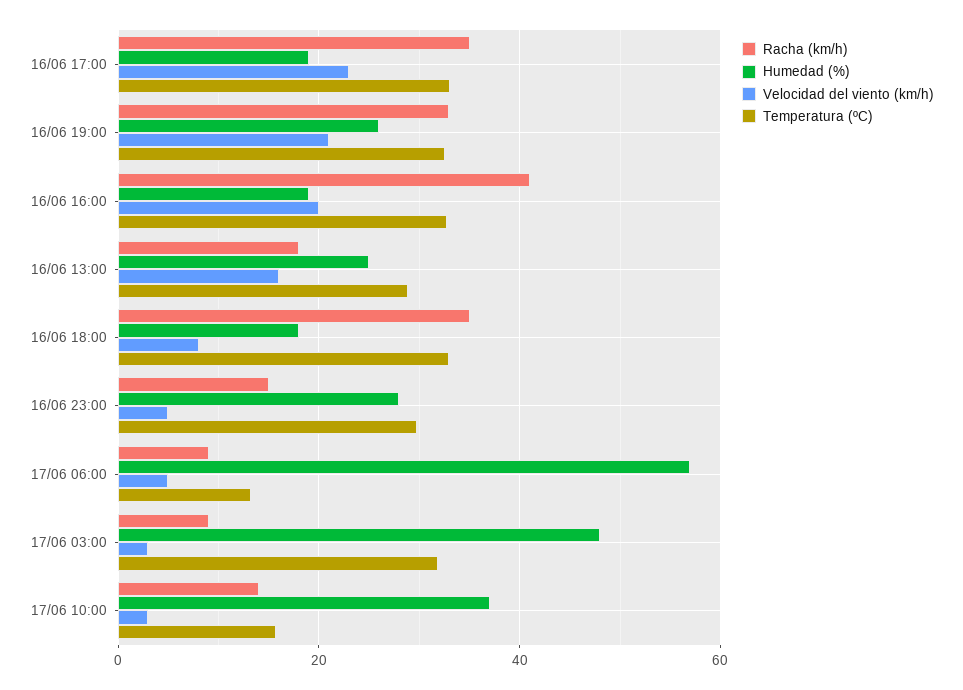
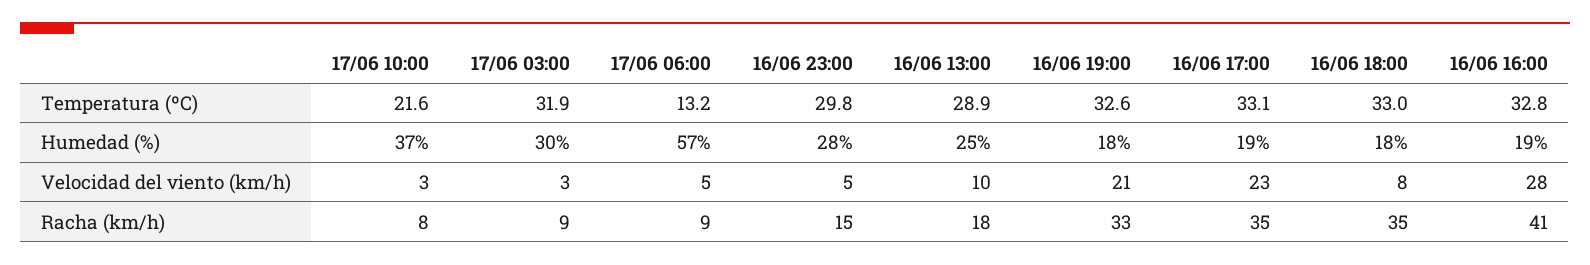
  {
    "Racha (km/h)": {
      "16/06 17:00": 35,
      "16/06 19:00": 33,
      "16/06 16:00": 41,
      "16/06 13:00": 18,
      "16/06 18:00": 35,
      "16/06 23:00": 15,
      "17/06 06:00": 9,
      "17/06 03:00": 9,
-     "17/06 10:00": 14
+     "17/06 10:00": 8
    },
    "Humedad (%)": {
      "16/06 17:00": 19,
-     "16/06 19:00": 26,
+     "16/06 19:00": 18,
      "16/06 16:00": 19,
      "16/06 13:00": 25,
      "16/06 18:00": 18,
      "16/06 23:00": 28,
      "17/06 06:00": 57,
-     "17/06 03:00": 48,
+     "17/06 03:00": 30,
      "17/06 10:00": 37
    },
    "Velocidad del viento (km/h)": {
      "16/06 17:00": 23,
      "16/06 19:00": 21,
-     "16/06 16:00": 20,
+     "16/06 16:00": 28,
-     "16/06 13:00": 16,
+     "16/06 13:00": 10,
      "16/06 18:00": 8,
      "16/06 23:00": 5,
      "17/06 06:00": 5,
      "17/06 03:00": 3,
      "17/06 10:00": 3
    },
    "Temperatura (ºC)": {
      "16/06 17:00": 33.1,
      "16/06 19:00": 32.6,
      "16/06 16:00": 32.8,
      "16/06 13:00": 28.9,
      "16/06 18:00": 33,
      "16/06 23:00": 29.8,
      "17/06 06:00": 13.2,
      "17/06 03:00": 31.9,
-     "17/06 10:00": 16
+     "17/06 10:00": 21.6
    }
  }

